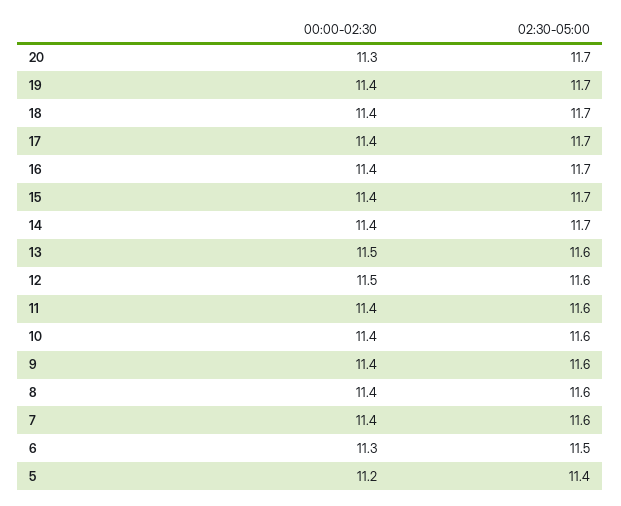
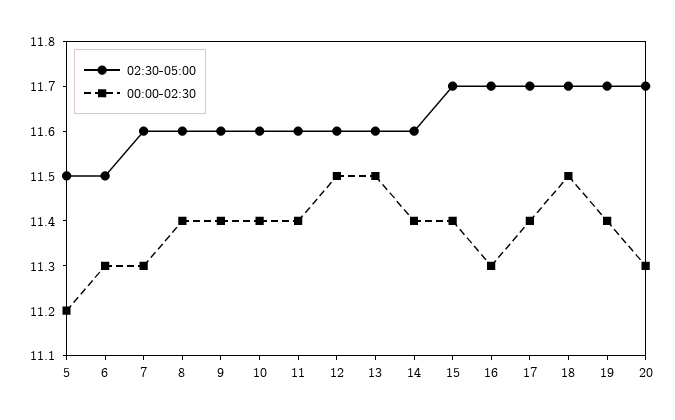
  {
    "00:00-02:30": {
      "20": 11.3,
      "19": 11.4,
-     "18": 11.4,
+     "18": 11.5,
      "17": 11.4,
-     "16": 11.4,
+     "16": 11.3,
      "15": 11.4,
      "14": 11.4,
      "13": 11.5,
      "12": 11.5,
      "11": 11.4,
      "10": 11.4,
      "9": 11.4,
      "8": 11.4,
-     "7": 11.4,
+     "7": 11.3,
      "6": 11.3,
      "5": 11.2
    },
    "02:30-05:00": {
      "20": 11.7,
      "19": 11.7,
      "18": 11.7,
      "17": 11.7,
      "16": 11.7,
      "15": 11.7,
-     "14": 11.7,
+     "14": 11.6,
      "13": 11.6,
      "12": 11.6,
      "11": 11.6,
      "10": 11.6,
      "9": 11.6,
      "8": 11.6,
      "7": 11.6,
      "6": 11.5,
-     "5": 11.4
+     "5": 11.5
    }
  }

